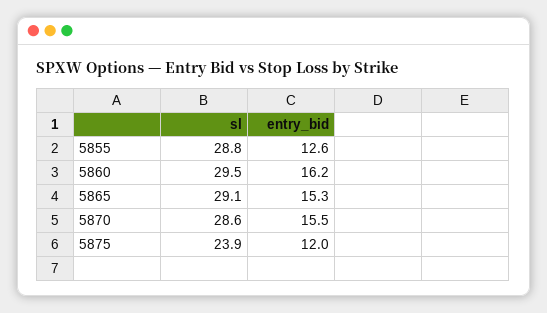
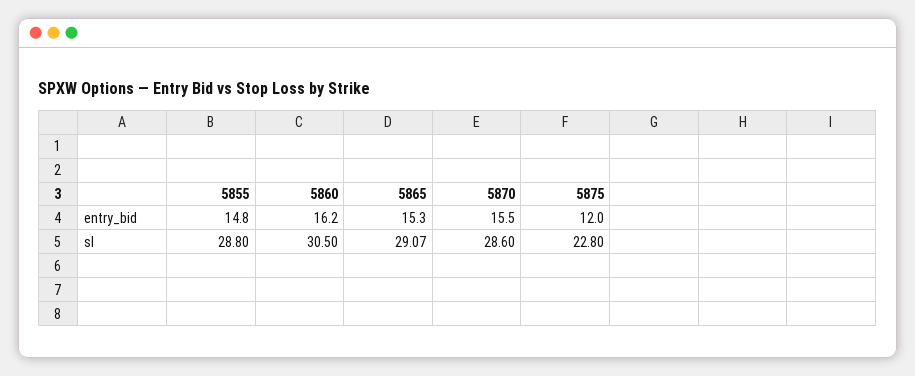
  {
    "sl": {
      "5855": 28.8,
-     "5860": 29.5,
+     "5860": 30.5,
      "5865": 29.07,
      "5870": 28.6,
-     "5875": 23.9
+     "5875": 22.8
    },
    "entry_bid": {
-     "5855": 12.6,
+     "5855": 14.8,
      "5860": 16.2,
      "5865": 15.3,
      "5870": 15.5,
      "5875": 12
    }
  }

